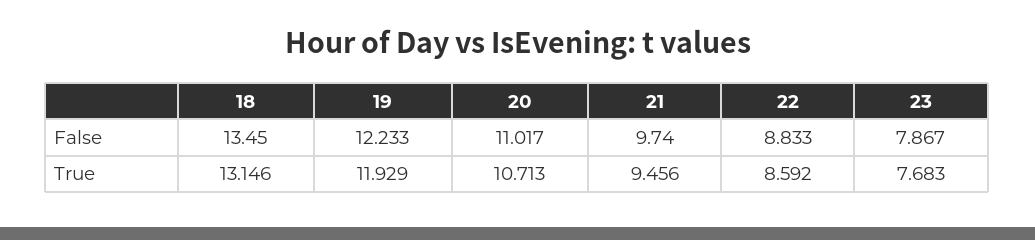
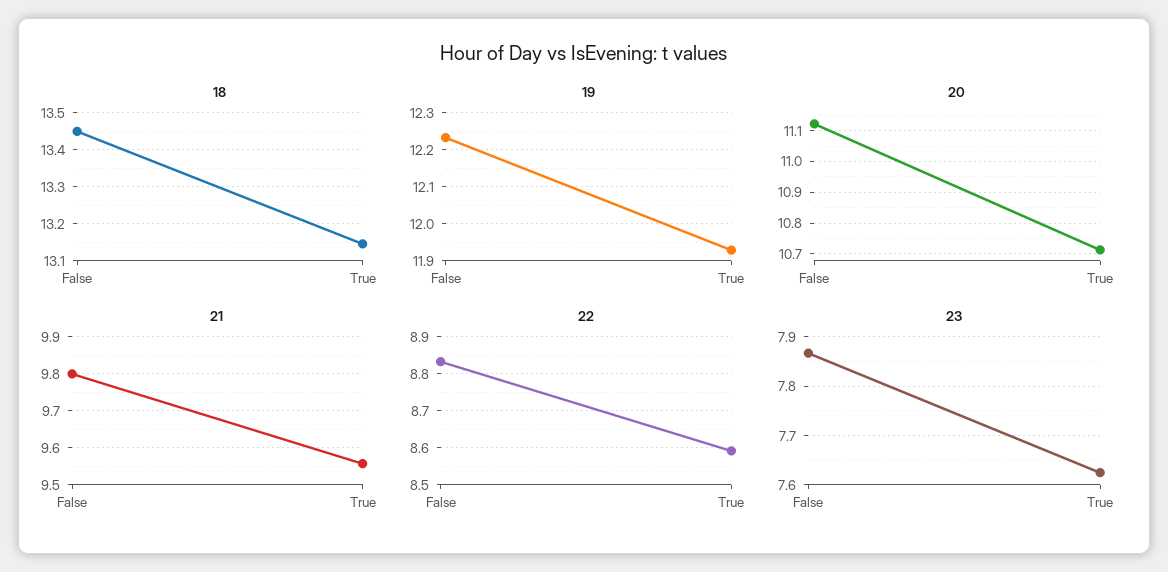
  {
    "18": {
      "False": 13.45,
      "True": 13.146
    },
    "19": {
      "False": 12.233,
      "True": 11.929
    },
    "20": {
-     "False": 11.017,
+     "False": 11.12,
      "True": 10.713
    },
    "21": {
-     "False": 9.74,
+     "False": 9.8,
-     "True": 9.456
+     "True": 9.56
    },
    "22": {
      "False": 8.833,
      "True": 8.592
    },
    "23": {
      "False": 7.867,
-     "True": 7.683
+     "True": 7.62
    }
  }

